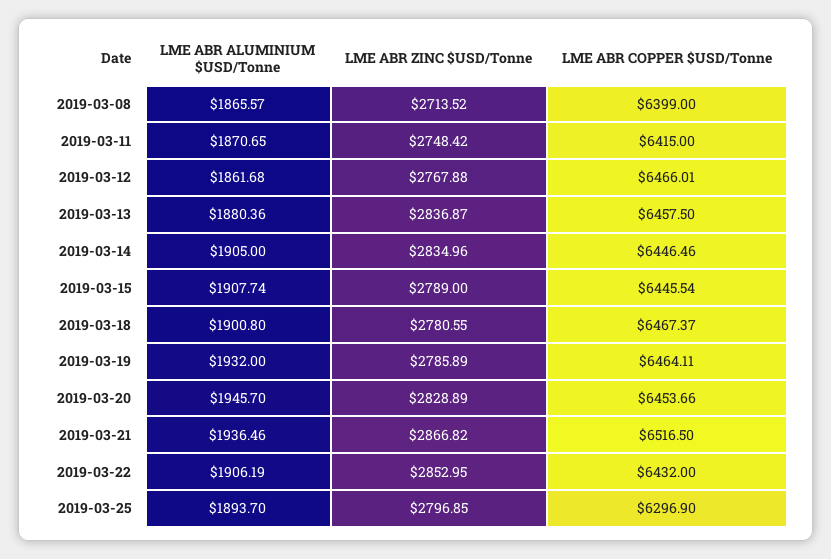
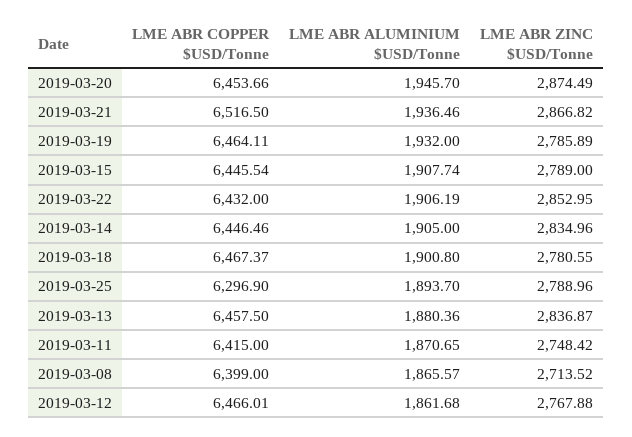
  {
    "LME ABR ALUMINIUM $USD/Tonne": {
      "2019-03-08": 1865.57,
      "2019-03-11": 1870.65,
      "2019-03-12": 1861.68,
      "2019-03-13": 1880.36,
      "2019-03-14": 1905,
      "2019-03-15": 1907.74,
      "2019-03-18": 1900.8,
      "2019-03-19": 1932,
      "2019-03-20": 1945.7,
      "2019-03-21": 1936.46,
      "2019-03-22": 1906.19,
      "2019-03-25": 1893.7
    },
    "LME ABR ZINC $USD/Tonne": {
      "2019-03-08": 2713.52,
      "2019-03-11": 2748.42,
      "2019-03-12": 2767.88,
      "2019-03-13": 2836.87,
      "2019-03-14": 2834.96,
      "2019-03-15": 2789,
      "2019-03-18": 2780.55,
      "2019-03-19": 2785.89,
-     "2019-03-20": 2828.89,
+     "2019-03-20": 2874.49,
      "2019-03-21": 2866.82,
      "2019-03-22": 2852.95,
-     "2019-03-25": 2796.85
+     "2019-03-25": 2788.96
    },
    "LME ABR COPPER $USD/Tonne": {
      "2019-03-08": 6399,
      "2019-03-11": 6415,
      "2019-03-12": 6466.01,
      "2019-03-13": 6457.5,
      "2019-03-14": 6446.46,
      "2019-03-15": 6445.54,
      "2019-03-18": 6467.37,
      "2019-03-19": 6464.11,
      "2019-03-20": 6453.66,
      "2019-03-21": 6516.5,
      "2019-03-22": 6432,
      "2019-03-25": 6296.9
    }
  }

